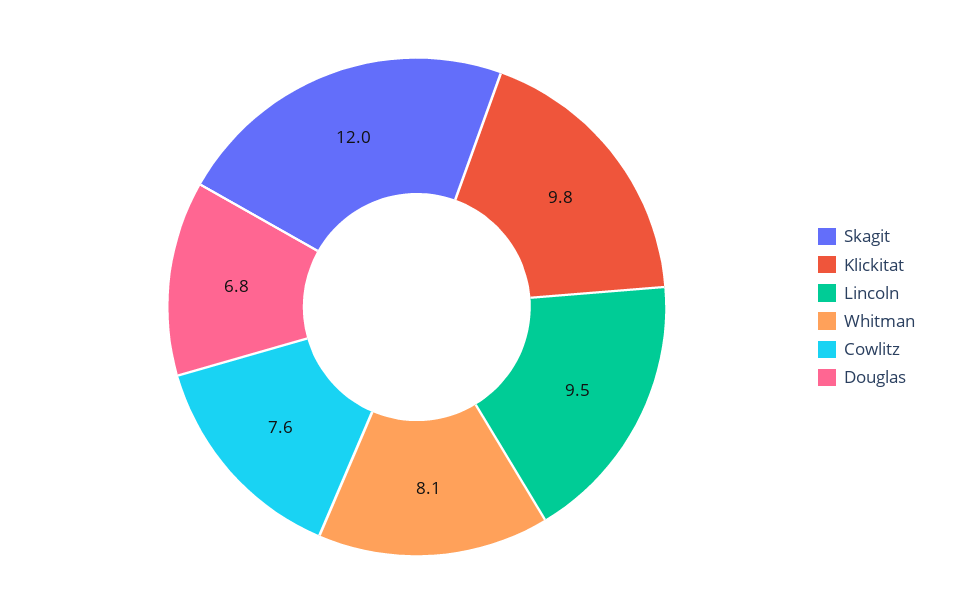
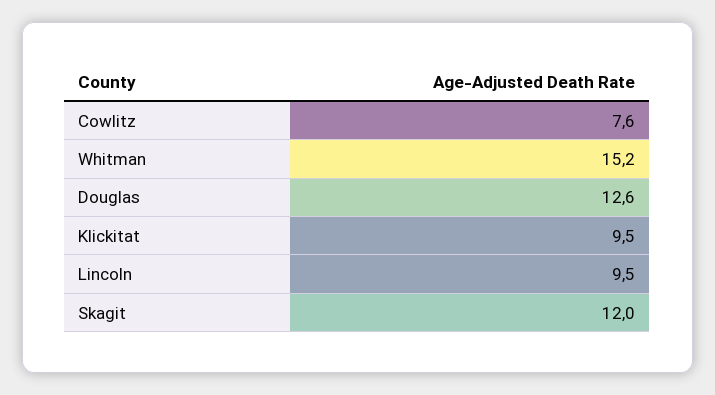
  {
    "Skagit": 12,
-   "Klickitat": 9.8,
+   "Klickitat": 9.5,
    "Lincoln": 9.5,
-   "Whitman": 8.1,
+   "Whitman": 15.2,
    "Cowlitz": 7.6,
-   "Douglas": 6.8
+   "Douglas": 12.6
  }

